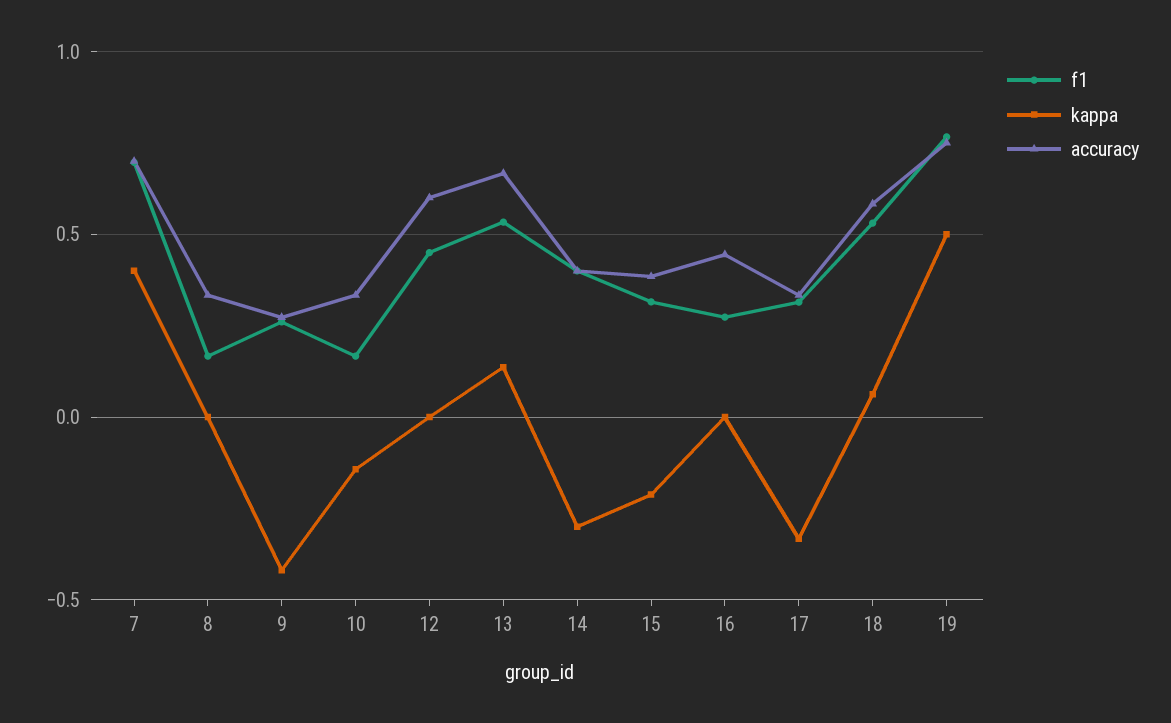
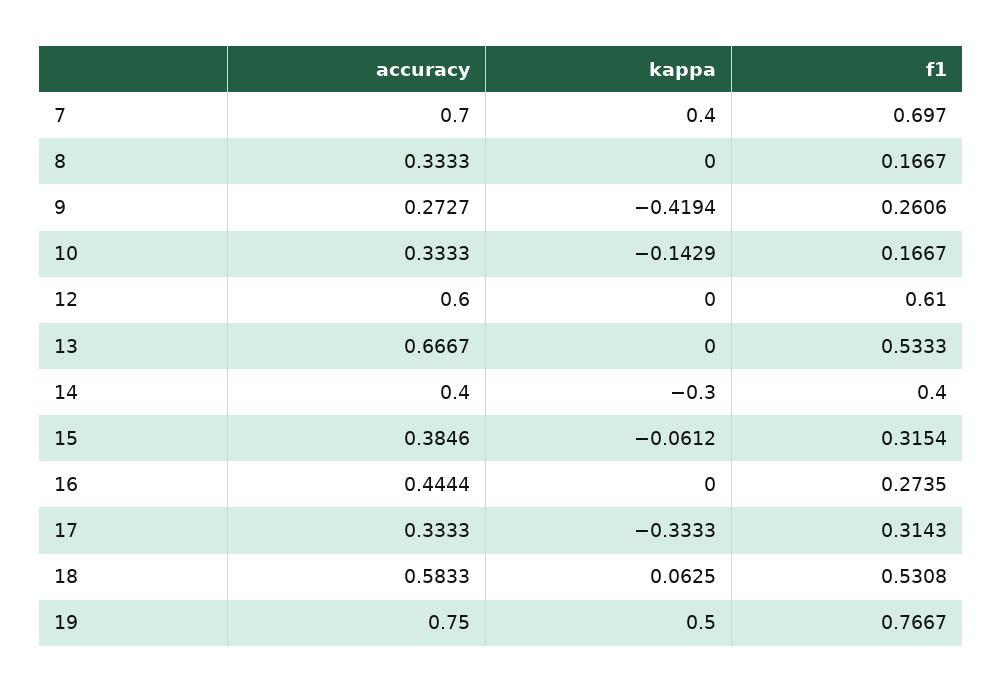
  {
    "f1": {
      "7": 0.697,
      "8": 0.1667,
      "9": 0.2606,
      "10": 0.1667,
-     "12": 0.45,
+     "12": 0.61,
      "13": 0.5333,
      "14": 0.4,
      "15": 0.3154,
      "16": 0.2735,
      "17": 0.3143,
      "18": 0.5308,
      "19": 0.7667
    },
    "kappa": {
      "7": 0.4,
      "8": 0,
      "9": -0.4194,
      "10": -0.1429,
      "12": 0,
-     "13": 0.15,
+     "13": 0,
      "14": -0.3,
-     "15": -0.2,
+     "15": -0.0612,
      "16": 0,
      "17": -0.3333,
      "18": 0.0625,
      "19": 0.5
    },
    "accuracy": {
      "7": 0.7,
      "8": 0.3333,
      "9": 0.2727,
      "10": 0.3333,
      "12": 0.6,
      "13": 0.6667,
      "14": 0.4,
      "15": 0.3846,
      "16": 0.4444,
      "17": 0.3333,
      "18": 0.5833,
      "19": 0.75
    }
  }

